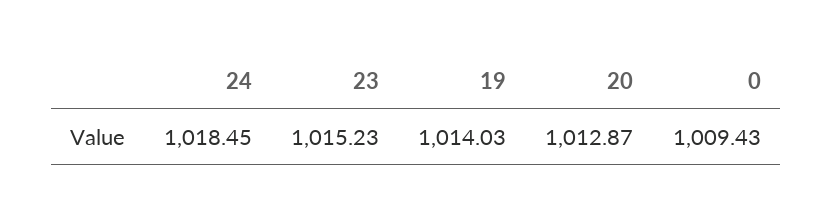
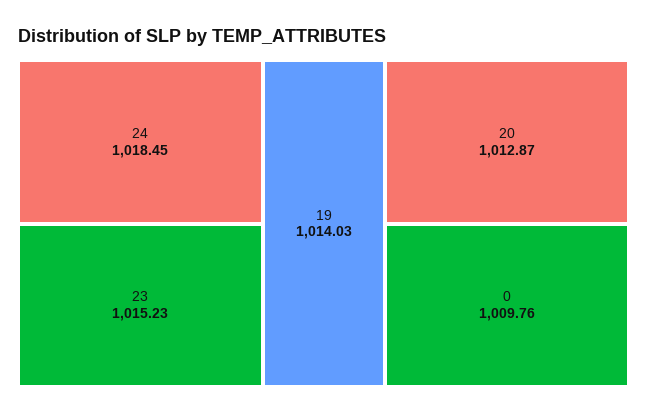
  {
    "24": 1018.45,
    "23": 1015.23,
    "19": 1014.03,
    "20": 1012.87,
-   "0": 1009.43
+   "0": 1009.76
  }

